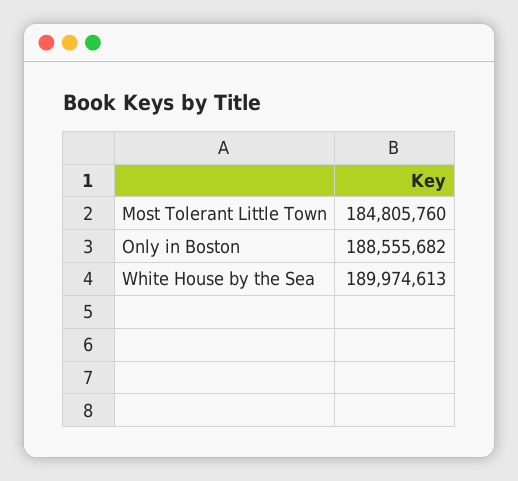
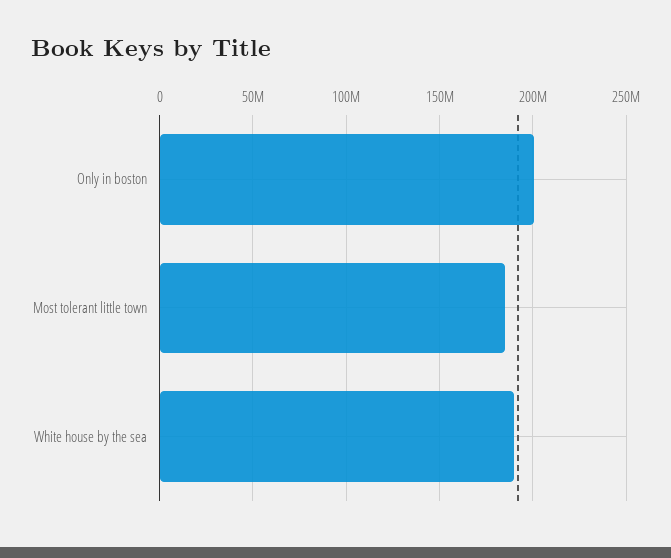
  {
    "Most Tolerant Little Town": 184805760,
-   "Only in Boston": 188555682,
+   "Only in Boston": 200000000,
    "White House by the Sea": 189974613
  }

